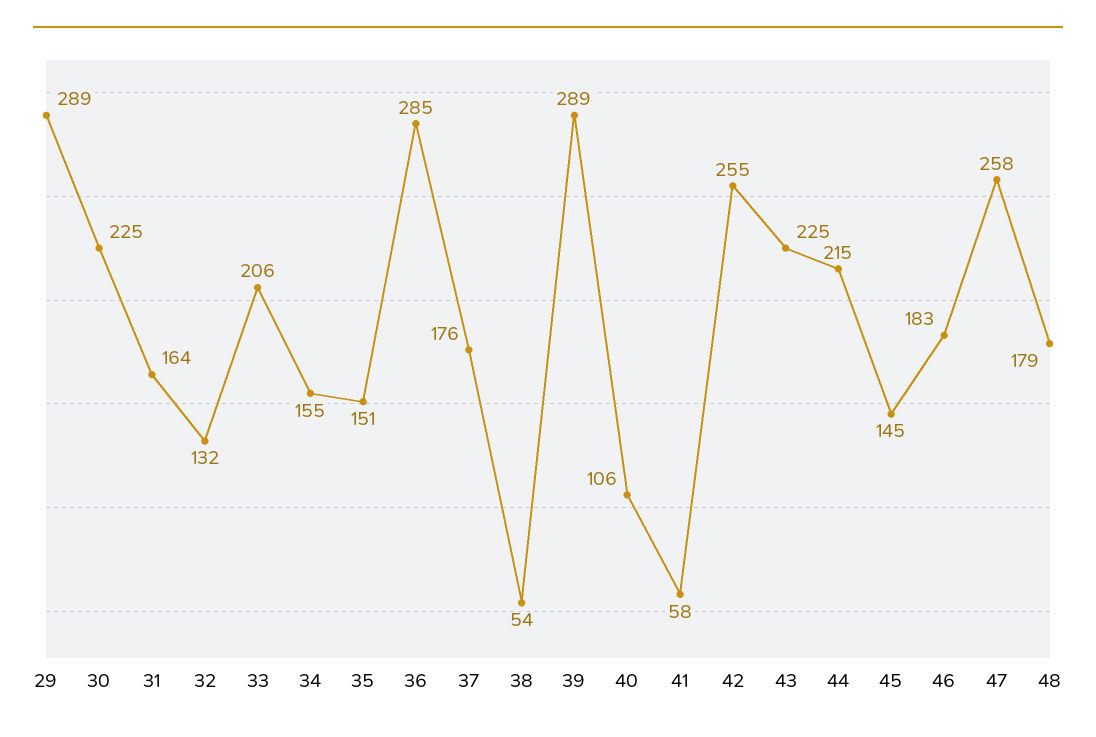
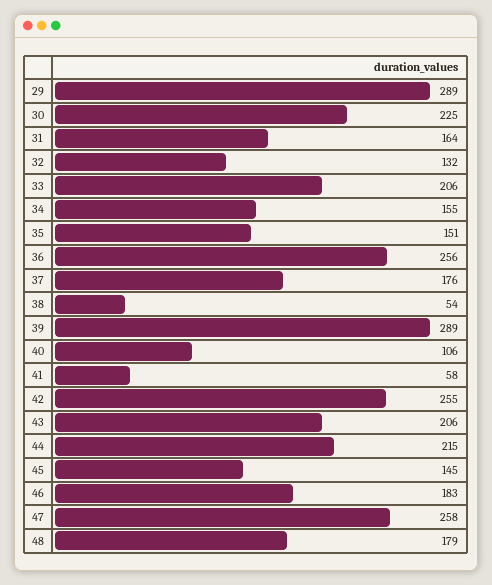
  {
    "29": 289,
    "30": 225,
    "31": 164,
    "32": 132,
    "33": 206,
    "34": 155,
    "35": 151,
-   "36": 285,
+   "36": 256,
    "37": 176,
    "38": 54,
    "39": 289,
    "40": 106,
    "41": 58,
    "42": 255,
-   "43": 225,
+   "43": 206,
    "44": 215,
    "45": 145,
    "46": 183,
    "47": 258,
    "48": 179
  }

